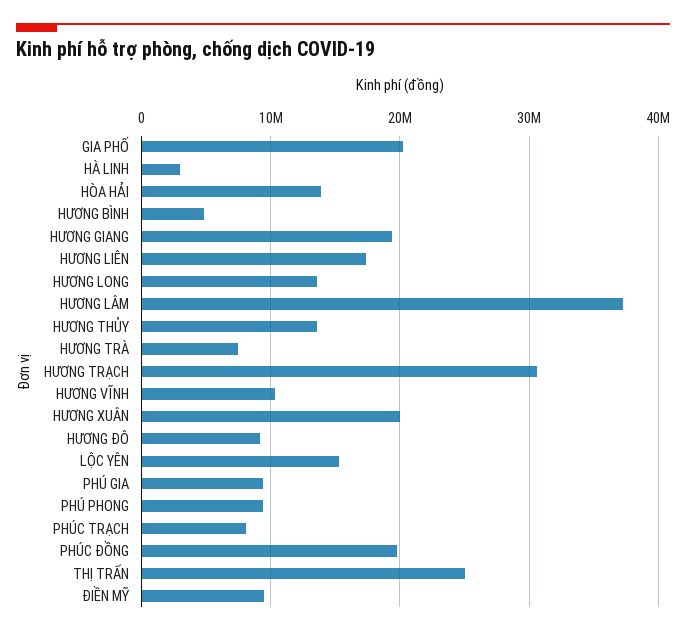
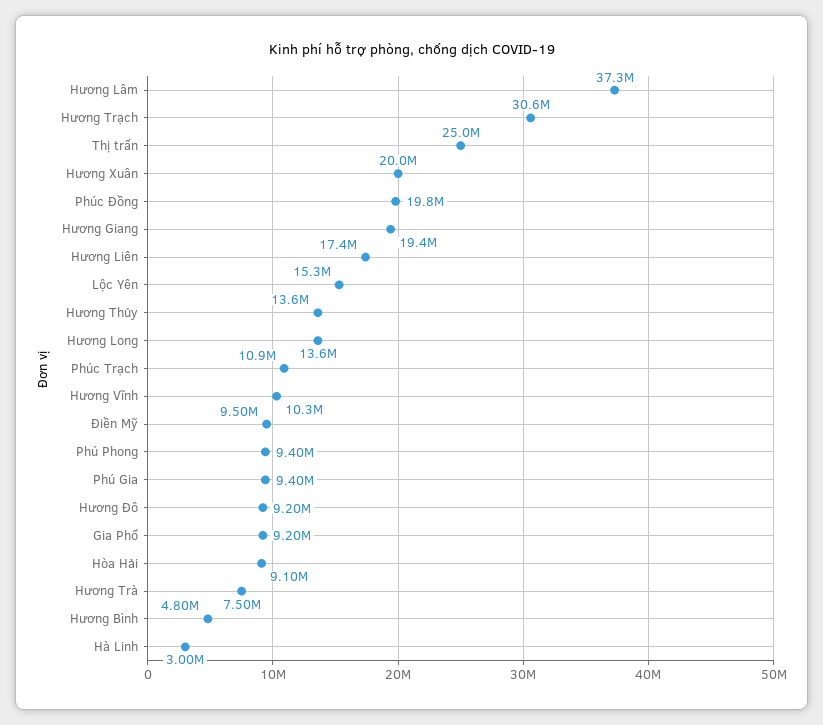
  {
-   "GIA PHỐ": 20000000,
+   "GIA PHỐ": 9200000,
    "HÀ LINH": 3000000,
-   "HÒA HẢI": 14000000,
+   "HÒA HẢI": 9100000,
    "HƯƠNG BÌNH": 4800000,
    "HƯƠNG GIANG": 19400000,
    "HƯƠNG LIÊN": 17400000,
    "HƯƠNG LONG": 13600000,
    "HƯƠNG LÂM": 37300000,
    "HƯƠNG THỦY": 13600000,
    "HƯƠNG TRÀ": 7500000,
    "HƯƠNG TRẠCH": 30600000,
    "HƯƠNG VĨNH": 10300000,
    "HƯƠNG XUÂN": 20000000,
    "HƯƠNG ĐÔ": 9200000,
    "LỘC YÊN": 15300000,
    "PHÚ GIA": 9400000,
    "PHÚ PHONG": 9400000,
-   "PHÚC TRẠCH": 8000000,
+   "PHÚC TRẠCH": 10900000,
    "PHÚC ĐỒNG": 19800000,
    "THỊ TRẤN": 25000000,
    "ĐIỀN MỸ": 9500000
  }

